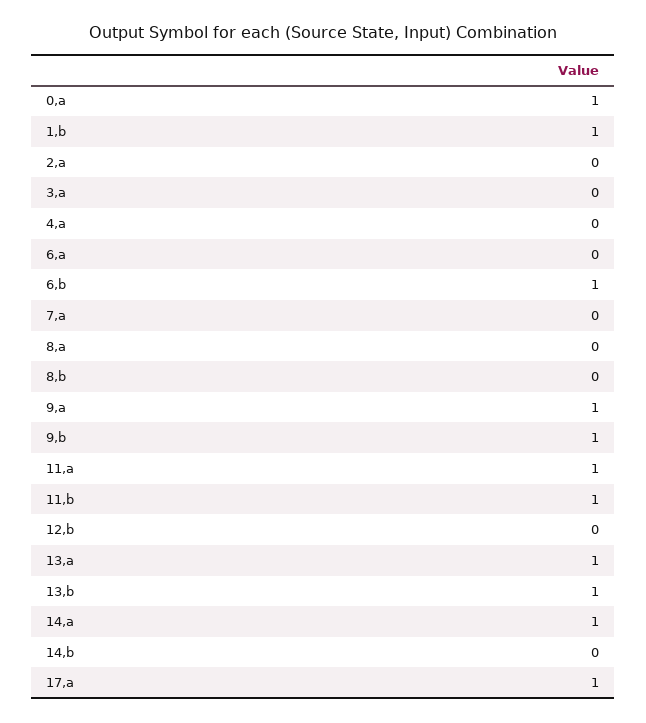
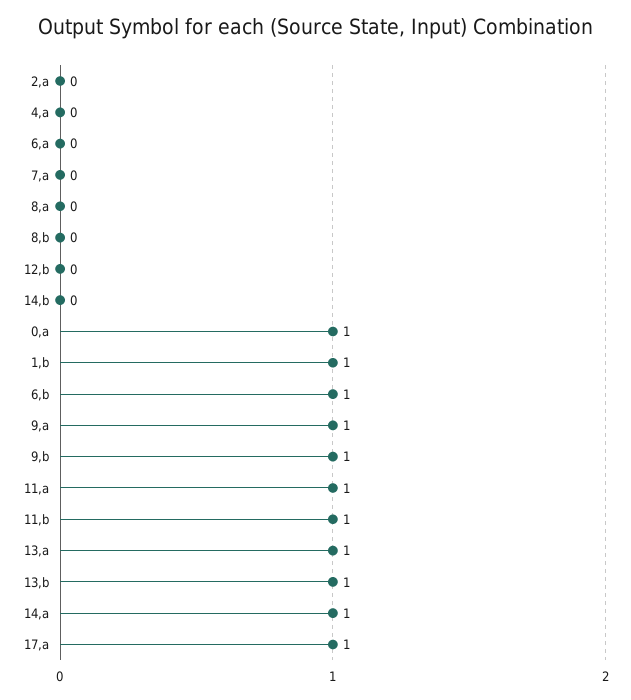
  {
    "0,a": 1,
    "1,b": 1,
    "2,a": 0,
-   "3,a": 0,
    "4,a": 0,
    "6,a": 0,
    "6,b": 1,
    "7,a": 0,
    "8,a": 0,
    "8,b": 0,
    "9,a": 1,
    "9,b": 1,
    "11,a": 1,
    "11,b": 1,
    "12,b": 0,
    "13,a": 1,
    "13,b": 1,
    "14,a": 1,
    "14,b": 0,
    "17,a": 1
  }

